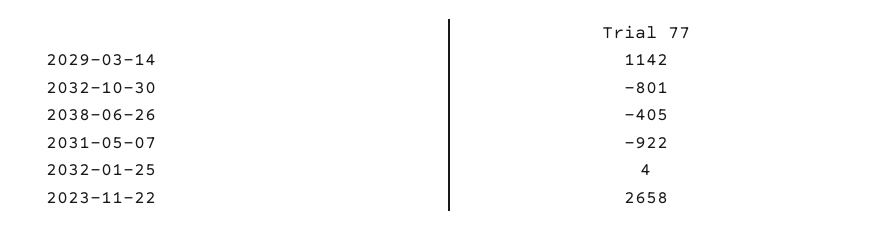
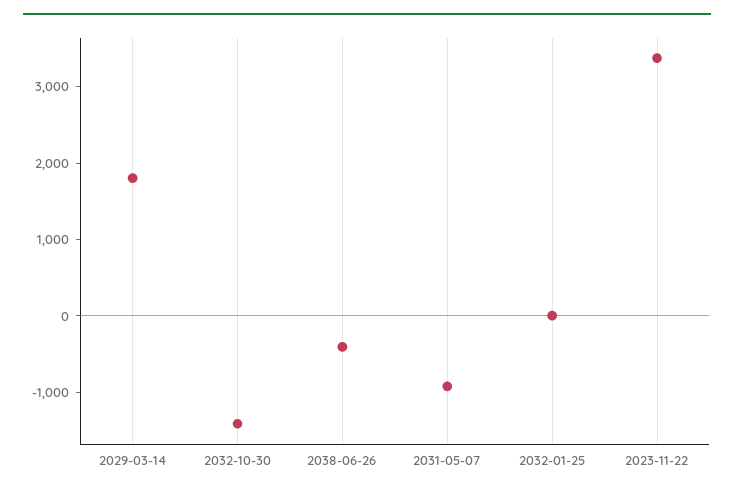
  {
-   "2029-03-14": 1142,
+   "2029-03-14": 1800,
-   "2032-10-30": -801,
+   "2032-10-30": -1400,
    "2038-06-26": -405,
    "2031-05-07": -922,
    "2032-01-25": 4,
-   "2023-11-22": 2658
+   "2023-11-22": 3400
  }

